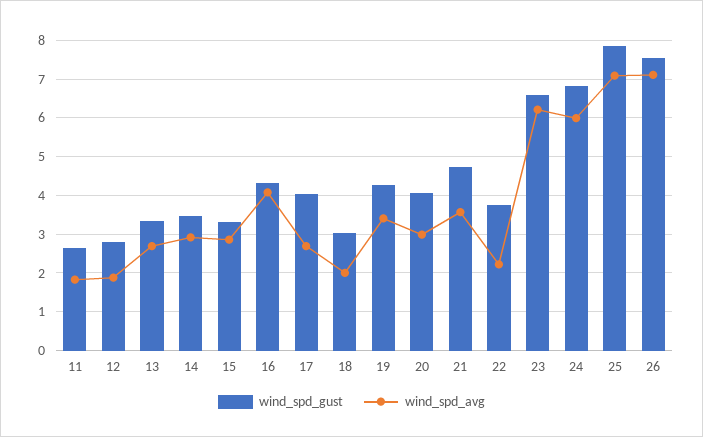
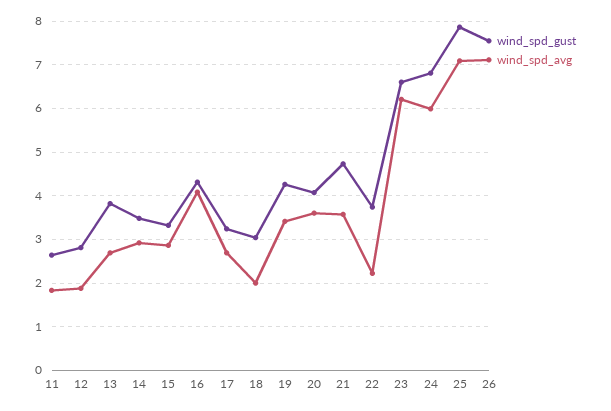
  {
    "wind_spd_gust": {
      "11": 2.6,
      "12": 2.8,
-     "13": 3.4,
+     "13": 3.8,
      "14": 3.4,
      "15": 3.4,
      "16": 4.4,
-     "17": 4,
+     "17": 3.2,
      "18": 3,
      "19": 4.2,
      "20": 4,
      "21": 4.8,
      "22": 3.8,
      "23": 6.6,
      "24": 6.8,
      "25": 7.8,
      "26": 7.6
    },
    "wind_spd_avg": {
      "11": 1.8,
      "12": 1.8,
      "13": 2.6,
      "14": 3,
      "15": 2.8,
      "16": 4,
      "17": 2.6,
      "18": 2,
      "19": 3.4,
-     "20": 3,
+     "20": 3.6,
      "21": 3.6,
      "22": 2.2,
      "23": 6.2,
      "24": 6,
      "25": 7,
      "26": 7.2
    }
  }

